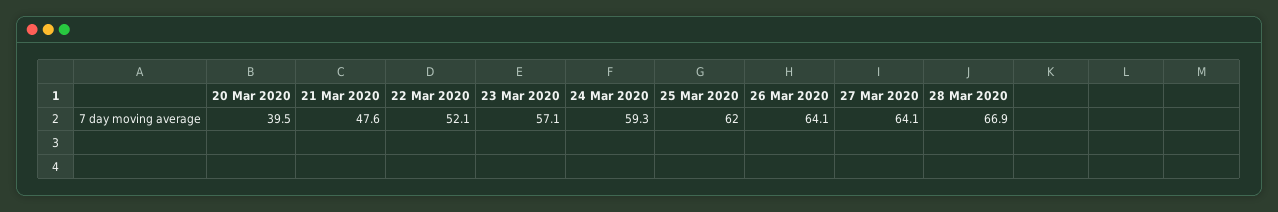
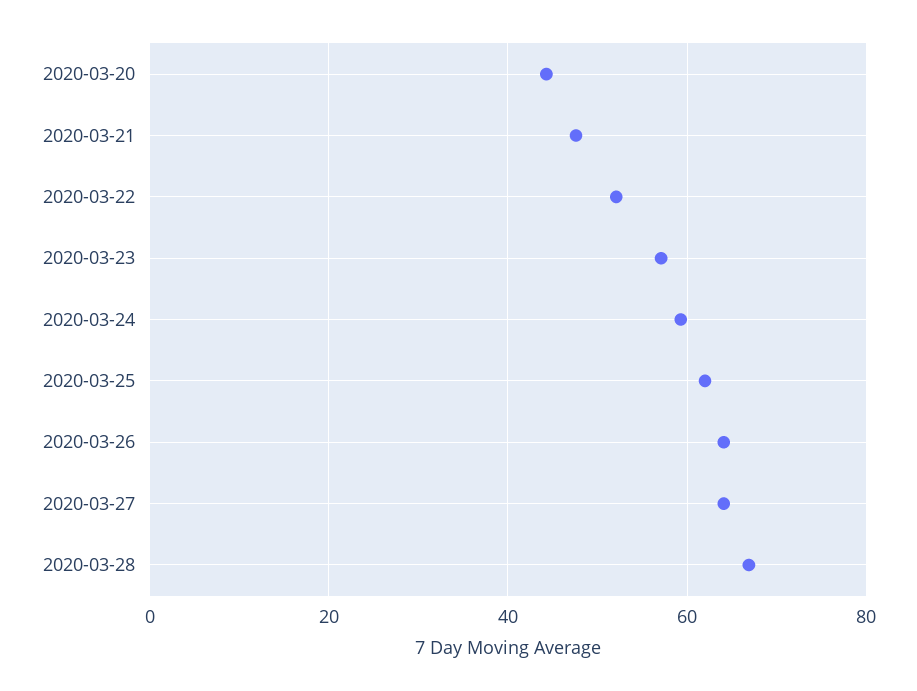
  {
-   "20 Mar 2020": 39.5,
+   "20 Mar 2020": 44,
    "21 Mar 2020": 47.6,
    "22 Mar 2020": 52.1,
    "23 Mar 2020": 57.1,
    "24 Mar 2020": 59.3,
    "25 Mar 2020": 62,
    "26 Mar 2020": 64.1,
    "27 Mar 2020": 64.1,
    "28 Mar 2020": 66.9
  }

